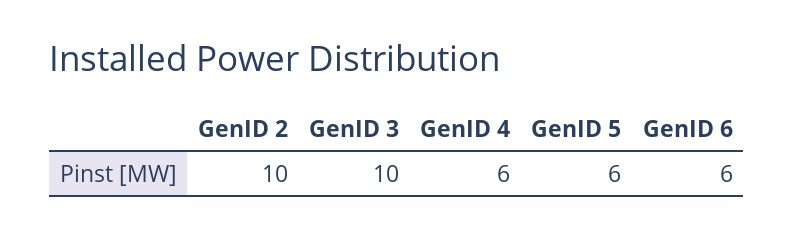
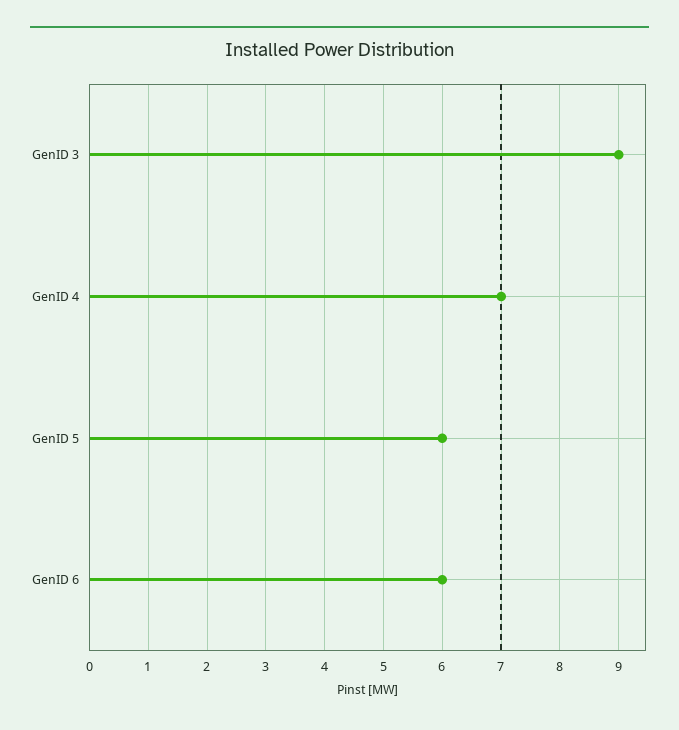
  {
-   "GenID 2": 10,
-   "GenID 3": 10,
+   "GenID 3": 9,
-   "GenID 4": 6,
+   "GenID 4": 7,
    "GenID 5": 6,
    "GenID 6": 6
  }

